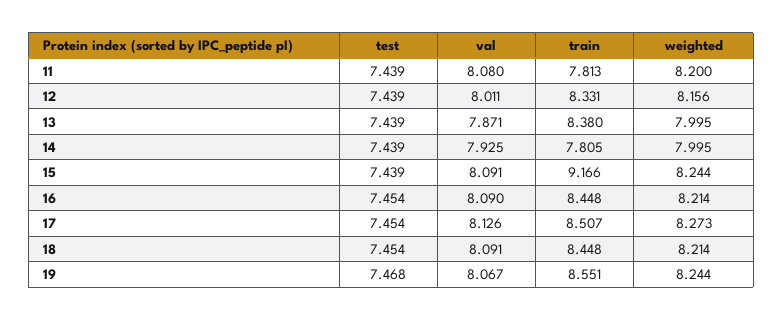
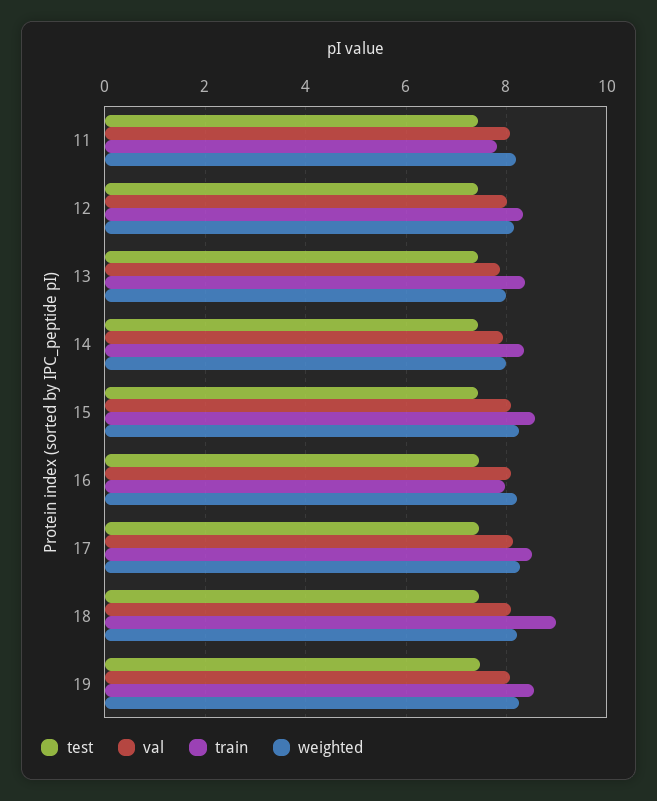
  {
    "test": {
      "11": 7.439,
      "12": 7.439,
      "13": 7.439,
      "14": 7.439,
      "15": 7.439,
      "16": 7.454,
      "17": 7.454,
      "18": 7.454,
      "19": 7.468
    },
    "val": {
      "11": 8.08,
      "12": 8.011,
      "13": 7.871,
      "14": 7.925,
      "15": 8.091,
      "16": 8.09,
      "17": 8.126,
      "18": 8.091,
      "19": 8.067
    },
    "train": {
      "11": 7.813,
      "12": 8.331,
      "13": 8.38,
-     "14": 7.805,
+     "14": 8.4,
-     "15": 9.166,
+     "15": 8.6,
-     "16": 8.448,
+     "16": 8,
      "17": 8.507,
-     "18": 8.448,
+     "18": 9,
      "19": 8.551
    },
    "weighted": {
      "11": 8.2,
      "12": 8.156,
      "13": 7.995,
      "14": 7.995,
      "15": 8.244,
      "16": 8.214,
      "17": 8.273,
      "18": 8.214,
      "19": 8.244
    }
  }

